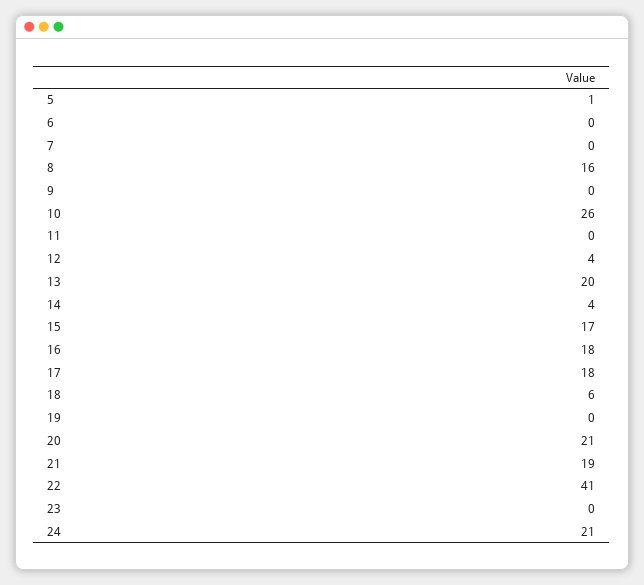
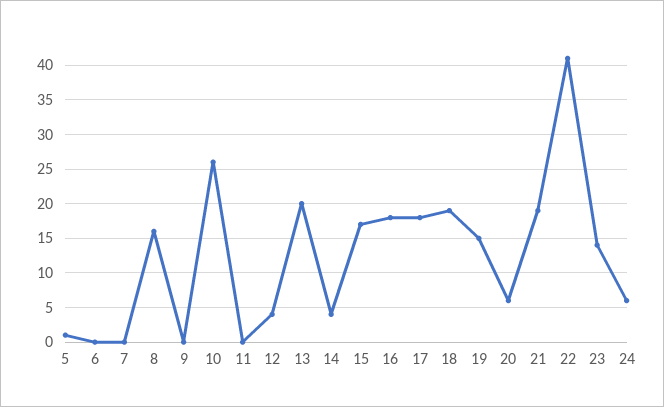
  {
    "5": 1,
    "6": 0,
    "7": 0,
    "8": 16,
    "9": 0,
    "10": 26,
    "11": 0,
    "12": 4,
    "13": 20,
    "14": 4,
    "15": 17,
    "16": 18,
    "17": 18,
-   "18": 6,
+   "18": 19,
-   "19": 0,
+   "19": 15,
-   "20": 21,
+   "20": 6,
    "21": 19,
    "22": 41,
-   "23": 0,
+   "23": 14,
-   "24": 21
+   "24": 6
  }

